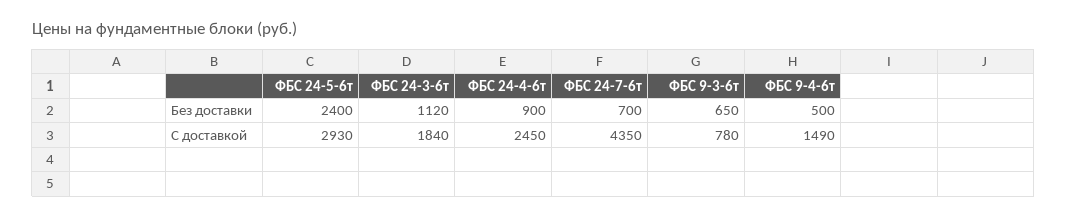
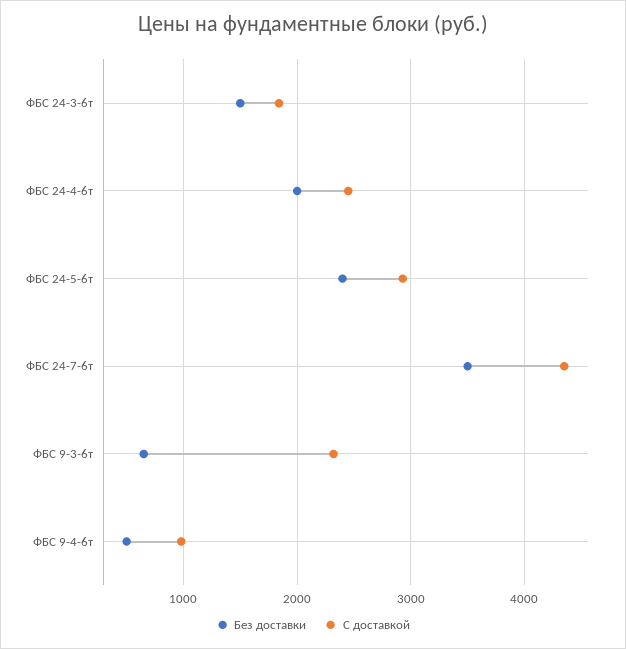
  {
    "Без доставки": {
      "ФБС 24-5-6т": 2400,
-     "ФБС 24-3-6т": 1120,
+     "ФБС 24-3-6т": 1500,
-     "ФБС 24-4-6т": 900,
+     "ФБС 24-4-6т": 2000,
-     "ФБС 24-7-6т": 700,
+     "ФБС 24-7-6т": 3500,
      "ФБС 9-3-6т": 650,
      "ФБС 9-4-6т": 500
    },
    "С доставкой": {
      "ФБС 24-5-6т": 2930,
      "ФБС 24-3-6т": 1840,
      "ФБС 24-4-6т": 2450,
      "ФБС 24-7-6т": 4350,
-     "ФБС 9-3-6т": 780,
+     "ФБС 9-3-6т": 2300,
-     "ФБС 9-4-6т": 1490
+     "ФБС 9-4-6т": 1000
    }
  }

